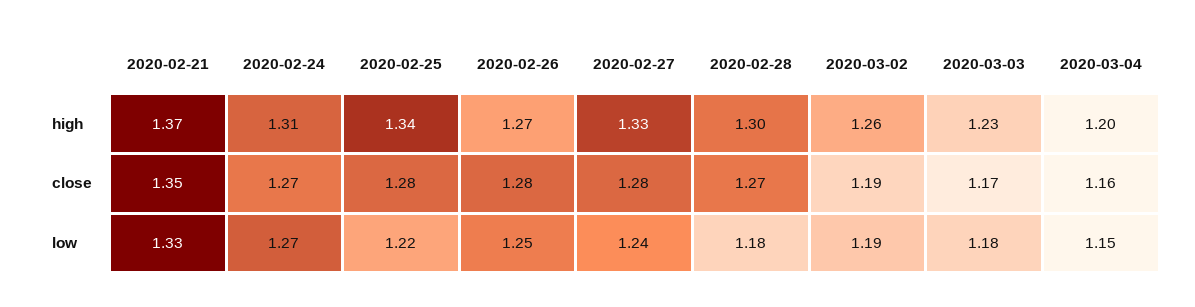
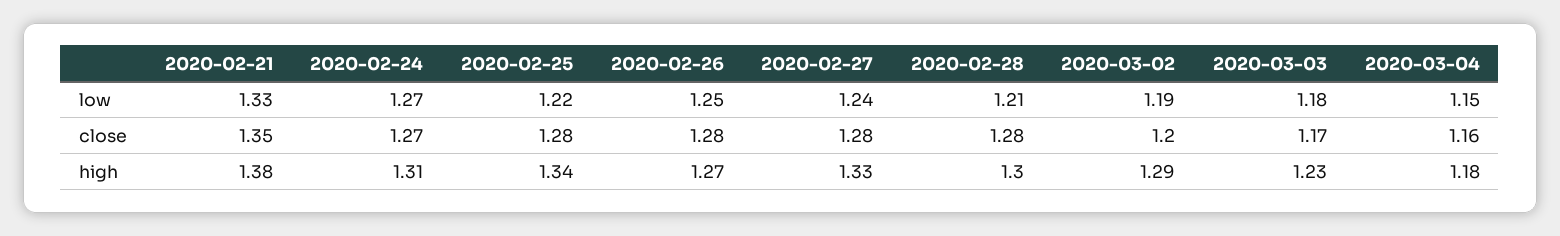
  {
    "2020-02-21": {
-     "high": 1.37,
+     "high": 1.38,
      "close": 1.35,
      "low": 1.33
    },
    "2020-02-24": {
      "high": 1.31,
      "close": 1.27,
      "low": 1.27
    },
    "2020-02-25": {
      "high": 1.34,
      "close": 1.28,
      "low": 1.22
    },
    "2020-02-26": {
      "high": 1.27,
      "close": 1.28,
      "low": 1.25
    },
    "2020-02-27": {
      "high": 1.33,
      "close": 1.28,
      "low": 1.24
    },
    "2020-02-28": {
      "high": 1.3,
-     "close": 1.27,
+     "close": 1.28,
-     "low": 1.18
+     "low": 1.21
    },
    "2020-03-02": {
-     "high": 1.26,
+     "high": 1.29,
-     "close": 1.19,
+     "close": 1.2,
      "low": 1.19
    },
    "2020-03-03": {
      "high": 1.23,
      "close": 1.17,
      "low": 1.18
    },
    "2020-03-04": {
-     "high": 1.2,
+     "high": 1.18,
      "close": 1.16,
      "low": 1.15
    }
  }

